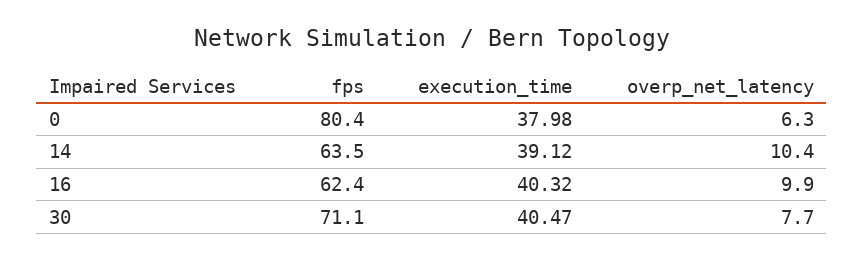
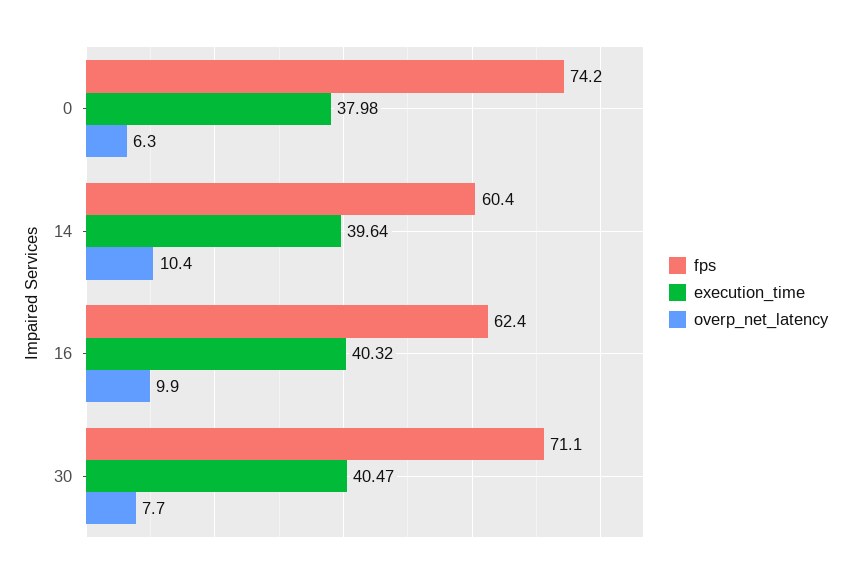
  {
    "fps": {
-     "0": 80.4,
+     "0": 74.2,
-     "14": 63.5,
+     "14": 60.4,
      "16": 62.4,
      "30": 71.1
    },
    "execution_time": {
      "0": 37.98,
-     "14": 39.12,
+     "14": 39.64,
      "16": 40.32,
      "30": 40.47
    },
    "overp_net_latency": {
      "0": 6.3,
      "14": 10.4,
      "16": 9.9,
      "30": 7.7
    }
  }

